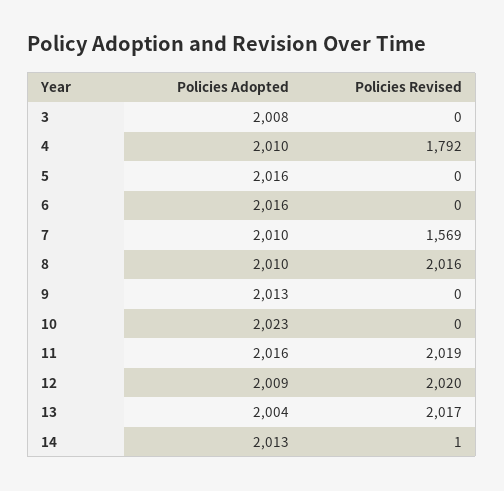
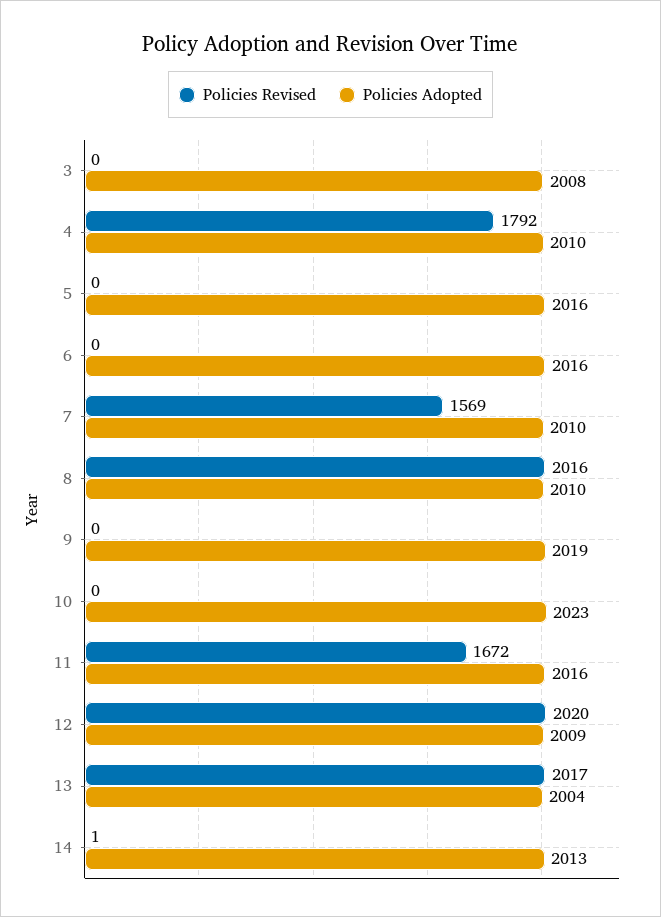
  {
    "Policies Adopted": {
      "3": 2008,
      "4": 2010,
      "5": 2016,
      "6": 2016,
      "7": 2010,
      "8": 2010,
-     "9": 2013,
+     "9": 2019,
      "10": 2023,
      "11": 2016,
      "12": 2009,
      "13": 2004,
      "14": 2013
    },
    "Policies Revised": {
      "3": 0,
      "4": 1792,
      "5": 0,
      "6": 0,
      "7": 1569,
      "8": 2016,
      "9": 0,
      "10": 0,
-     "11": 2019,
+     "11": 1672,
      "12": 2020,
      "13": 2017,
      "14": 1
    }
  }

